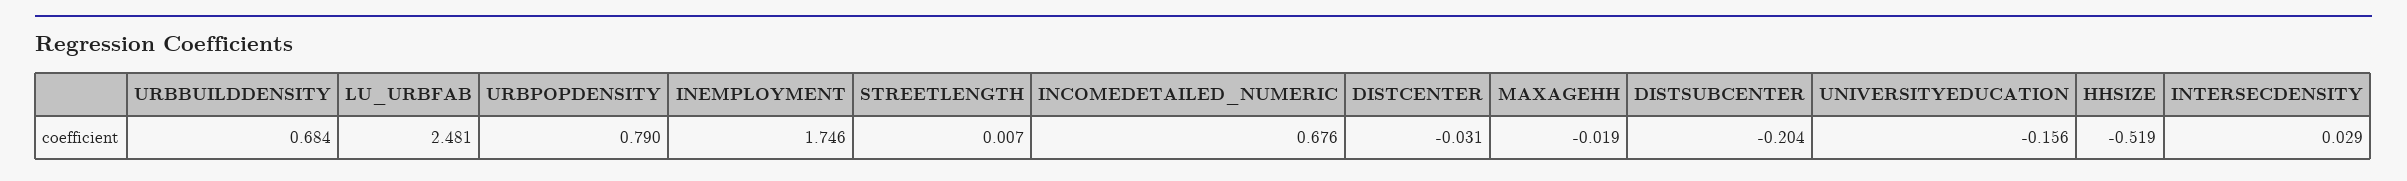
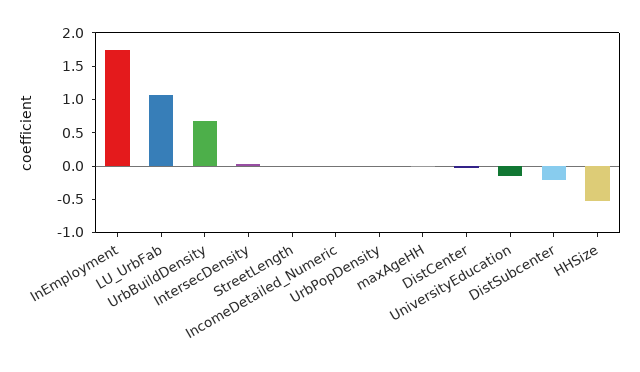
  {
    "URBBUILDDENSITY": 0.684,
-   "LU_URBFAB": 2.481,
+   "LU_URBFAB": 1,
-   "URBPOPDENSITY": 0.79,
+   "URBPOPDENSITY": 0,
    "INEMPLOYMENT": 1.746,
    "STREETLENGTH": 0.007,
-   "INCOMEDETAILED_NUMERIC": 0.676,
+   "INCOMEDETAILED_NUMERIC": 0,
    "DISTCENTER": -0.031,
    "MAXAGEHH": -0.019,
    "DISTSUBCENTER": -0.204,
    "UNIVERSITYEDUCATION": -0.156,
    "HHSIZE": -0.519,
    "INTERSECDENSITY": 0.029
  }

